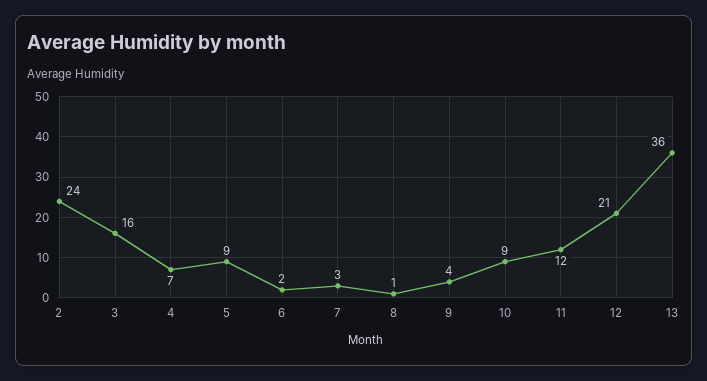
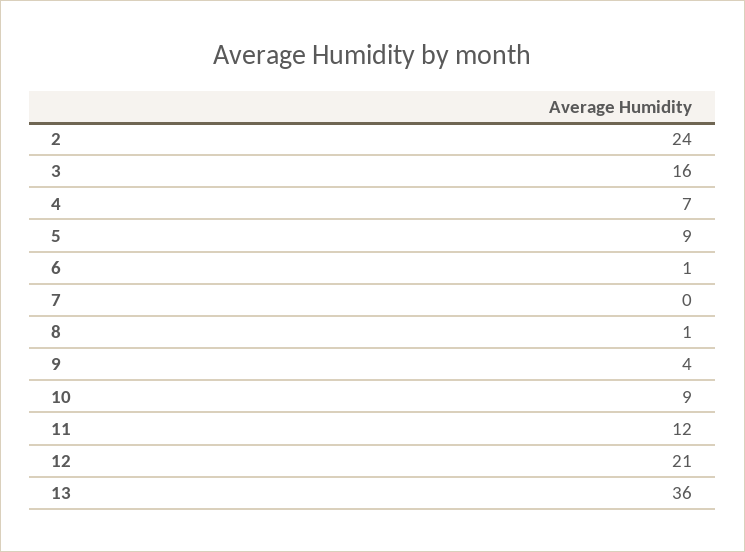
  {
    "2": 24,
    "3": 16,
    "4": 7,
    "5": 9,
-   "6": 2,
+   "6": 1,
-   "7": 3,
+   "7": 0,
    "8": 1,
    "9": 4,
    "10": 9,
    "11": 12,
    "12": 21,
    "13": 36
  }

